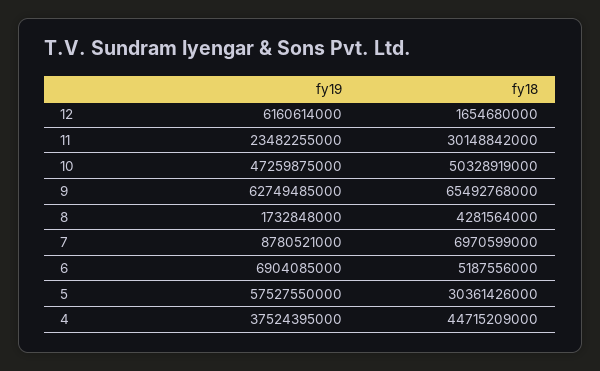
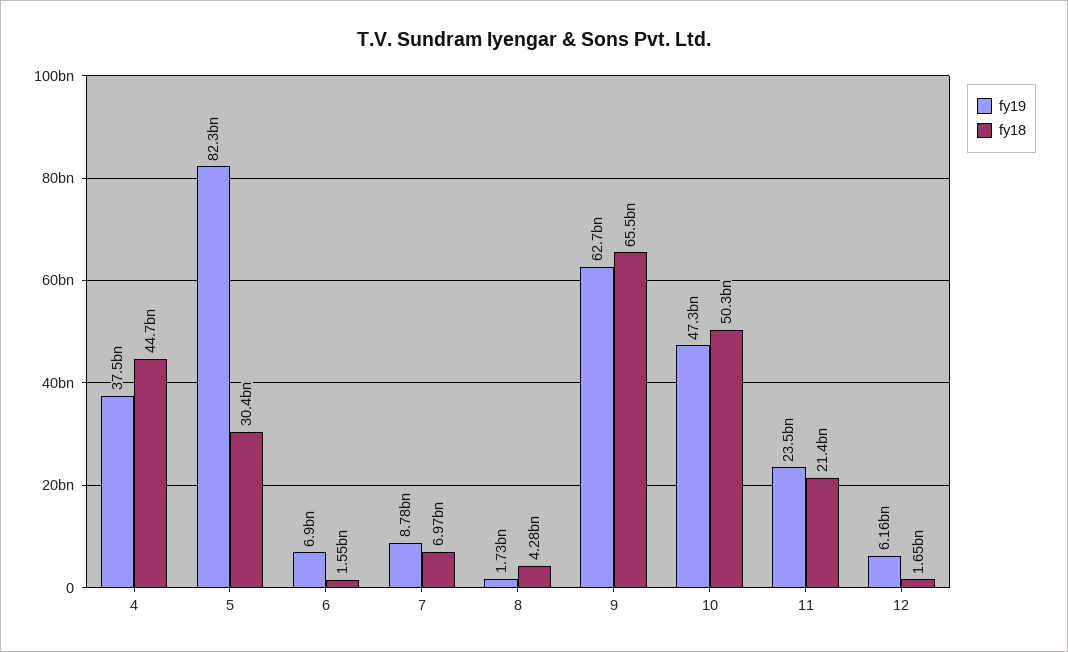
  {
    "fy19": {
      "12": 6160614000,
      "11": 23482255000,
      "10": 47259875000,
      "9": 62749485000,
      "8": 1732848000,
      "7": 8780521000,
      "6": 6904085000,
-     "5": 57527550000,
+     "5": 82300000000,
      "4": 37524395000
    },
    "fy18": {
      "12": 1654680000,
-     "11": 30148842000,
+     "11": 21400000000,
      "10": 50328919000,
      "9": 65492768000,
      "8": 4281564000,
      "7": 6970599000,
-     "6": 5187556000,
+     "6": 1550000000,
      "5": 30361426000,
      "4": 44715209000
    }
  }

